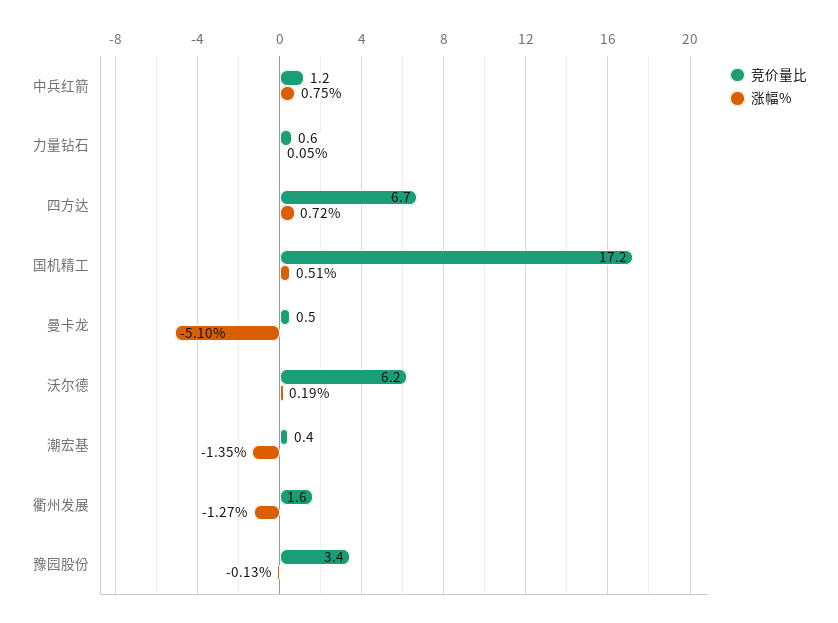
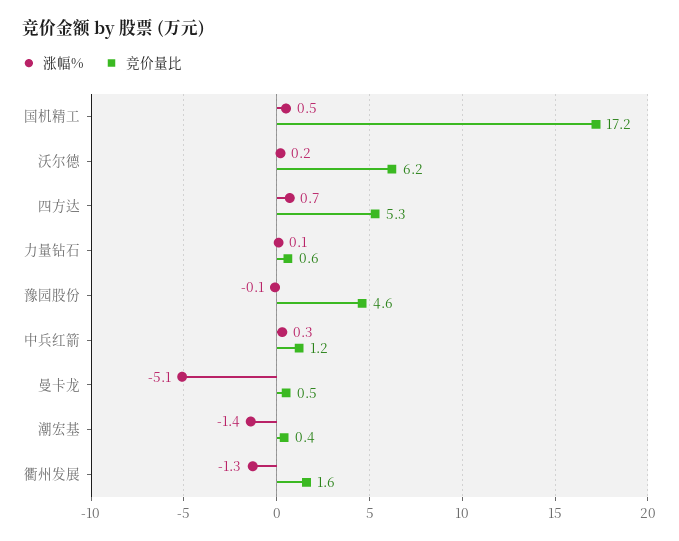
  {
    "竞价量比": {
      "中兵红箭": 1.2,
      "力量钻石": 0.6,
-     "四方达": 6.7,
+     "四方达": 5.3,
      "国机精工": 17.2,
      "曼卡龙": 0.5,
      "沃尔德": 6.2,
      "潮宏基": 0.4,
      "衢州发展": 1.6,
-     "豫园股份": 3.4
+     "豫园股份": 4.6
    },
    "涨幅%": {
-     "中兵红箭": 0.75,
+     "中兵红箭": 0.3,
      "力量钻石": 0.05,
      "四方达": 0.72,
      "国机精工": 0.51,
      "曼卡龙": -5.1,
      "沃尔德": 0.19,
      "潮宏基": -1.35,
      "衢州发展": -1.27,
      "豫园股份": -0.13
    }
  }

